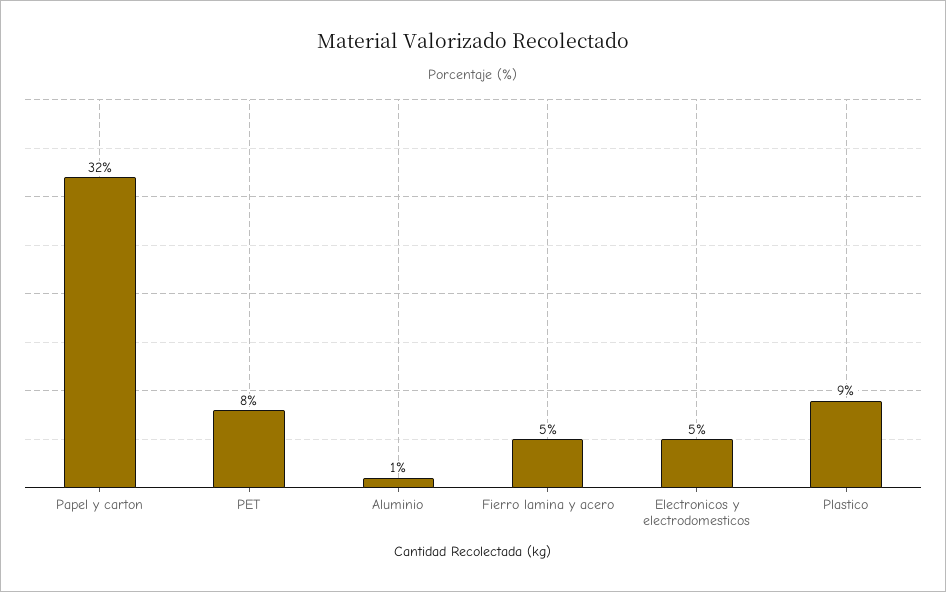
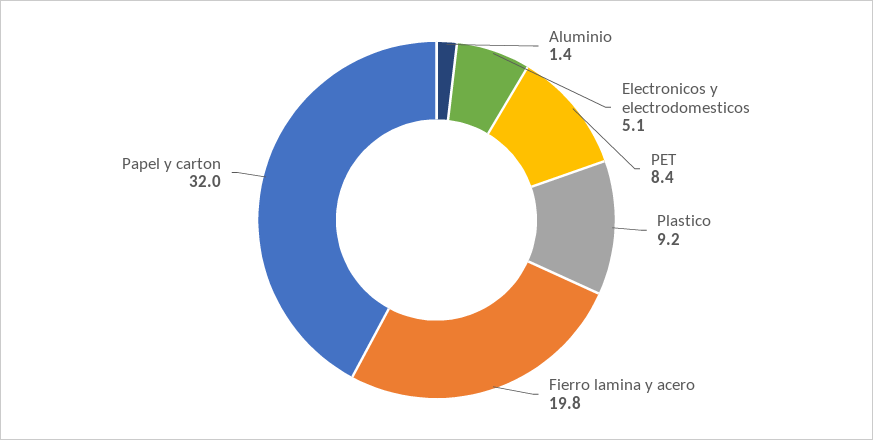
  {
    "Papel y carton": 32,
    "PET": 8.4,
    "Aluminio": 1.4,
-   "Fierro lamina y acero": 5,
+   "Fierro lamina y acero": 19.8,
    "Electronicos y electrodomesticos": 5.1,
    "Plastico": 9.2
  }

